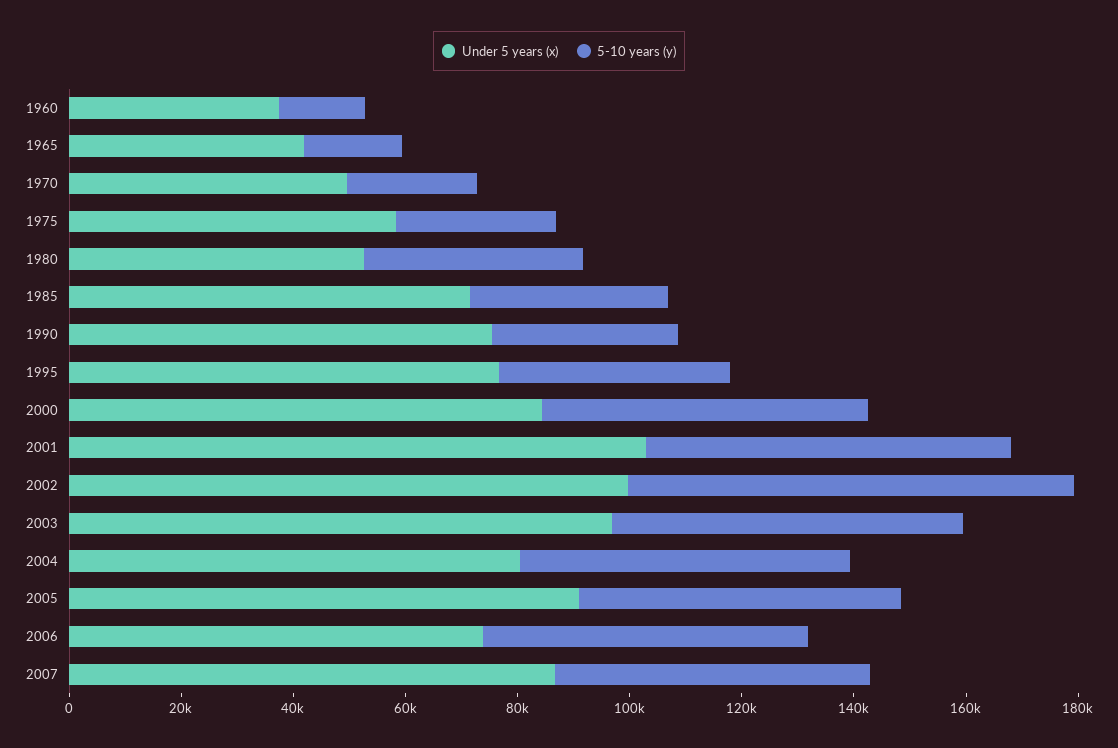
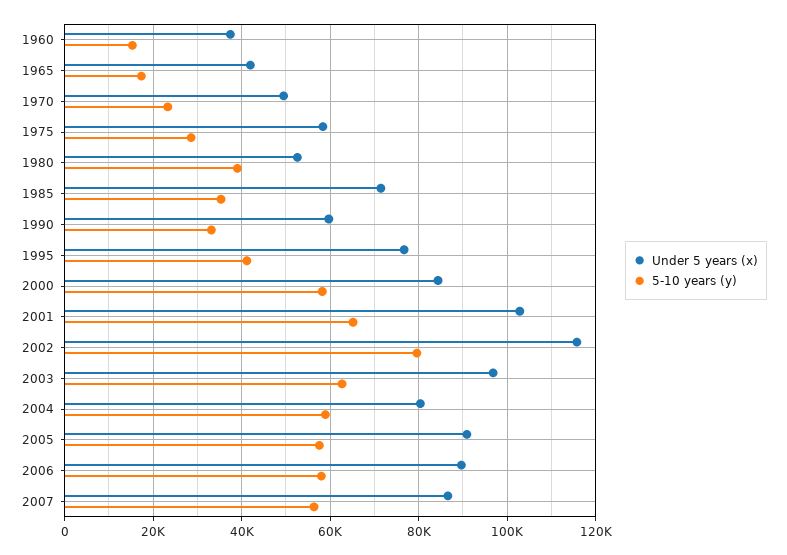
  {
    "Under 5 years (x)": {
      "1960": 38000,
      "1965": 42000,
      "1970": 50000,
      "1975": 58000,
      "1980": 52000,
      "1985": 72000,
-     "1990": 75000,
+     "1990": 60000,
      "1995": 76000,
      "2000": 84000,
      "2001": 102000,
-     "2002": 100000,
+     "2002": 116000,
      "2003": 96000,
      "2004": 80000,
      "2005": 90000,
-     "2006": 75000,
+     "2006": 90000,
      "2007": 86000
    },
    "5-10 years (y)": {
      "1960": 16000,
      "1965": 18000,
      "1970": 24000,
      "1975": 28000,
      "1980": 40000,
      "1985": 36000,
      "1990": 34000,
      "1995": 42000,
      "2000": 58000,
      "2001": 66000,
      "2002": 80000,
      "2003": 62000,
      "2004": 58000,
      "2005": 58000,
      "2006": 58000,
      "2007": 56000
    }
  }

